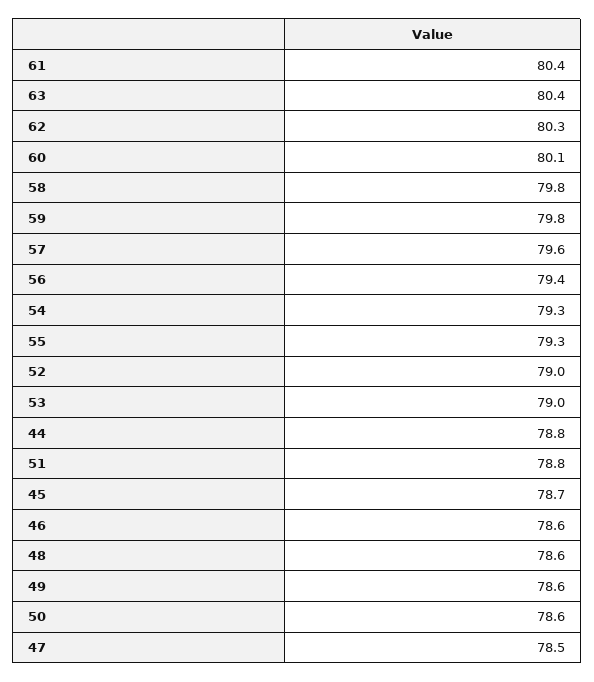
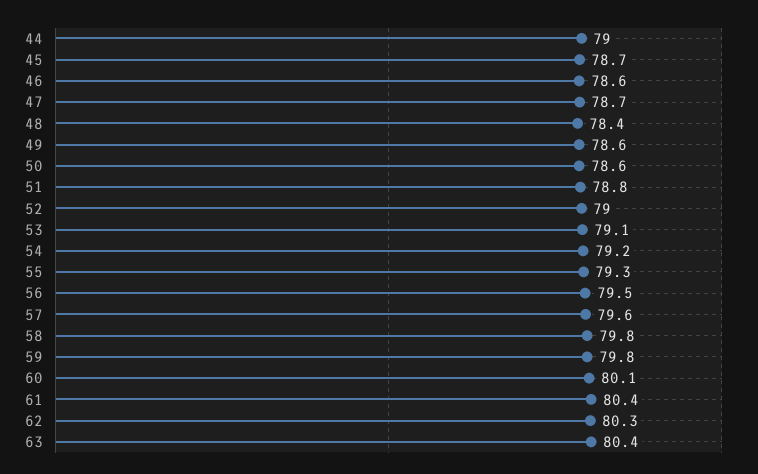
  {
    "61": 80.4,
    "63": 80.4,
    "62": 80.3,
    "60": 80.1,
    "58": 79.8,
    "59": 79.8,
    "57": 79.6,
-   "56": 79.4,
+   "56": 79.5,
-   "54": 79.3,
+   "54": 79.2,
    "55": 79.3,
    "52": 79,
-   "53": 79,
+   "53": 79.1,
-   "44": 78.8,
+   "44": 79,
    "51": 78.8,
    "45": 78.7,
    "46": 78.6,
-   "48": 78.6,
+   "48": 78.4,
    "49": 78.6,
    "50": 78.6,
-   "47": 78.5
+   "47": 78.7
  }

